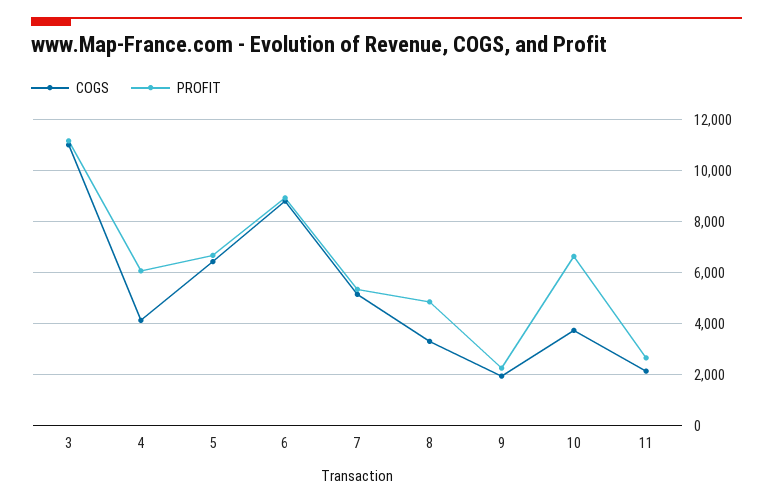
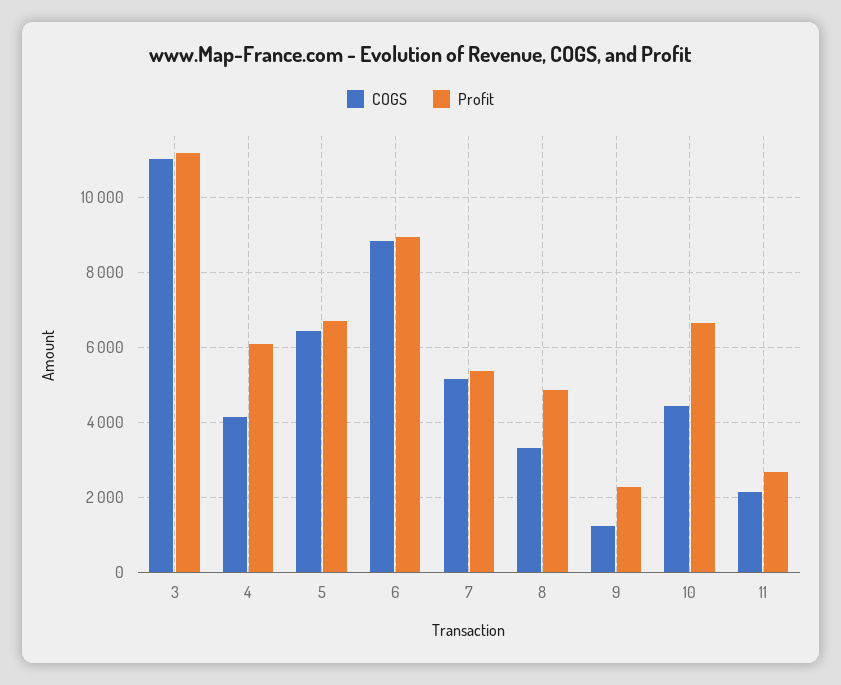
  {
    "COGS": {
      "3": 11000,
      "4": 4200,
      "5": 6400,
      "6": 8800,
      "7": 5200,
      "8": 3400,
-     "9": 2000,
+     "9": 1200,
-     "10": 3750,
+     "10": 4400,
      "11": 2200
    },
    "PROFIT": {
      "3": 11200,
      "4": 6000,
      "5": 6600,
      "6": 9000,
      "7": 5400,
      "8": 4800,
      "9": 2200,
      "10": 6600,
      "11": 2600
    }
  }

